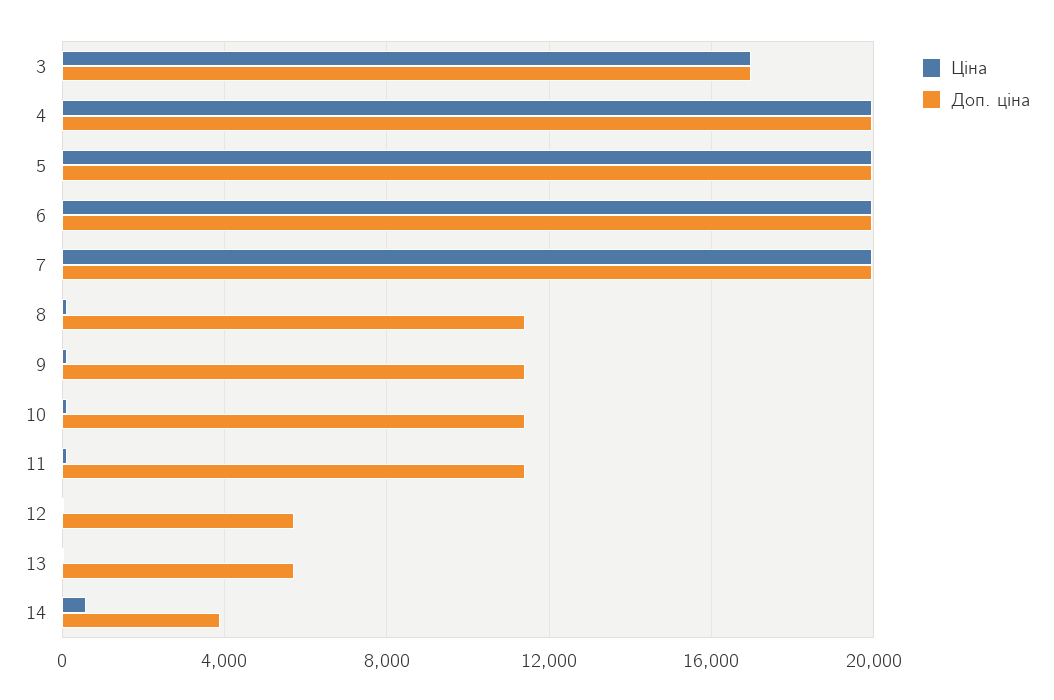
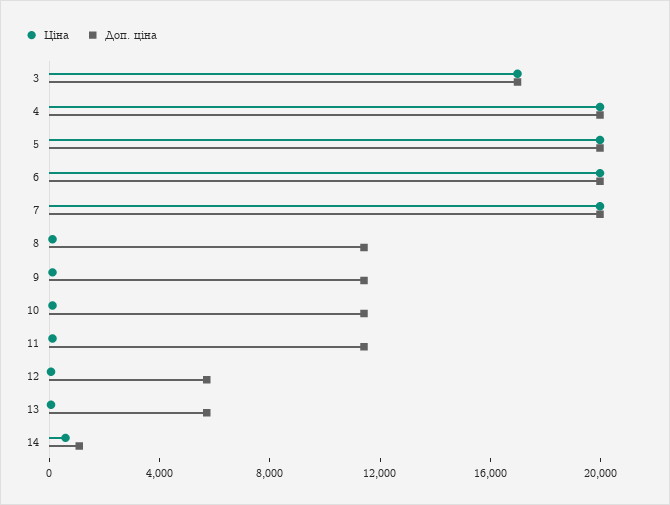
  {
    "Ціна": {
      "3": 17000,
      "4": 20000,
      "5": 20000,
      "6": 20000,
      "7": 20000,
      "8": 0,
      "9": 0,
      "10": 0,
      "11": 0,
      "12": 0,
      "13": 0,
      "14": 500
    },
    "Доп. ціна": {
      "3": 17000,
      "4": 20000,
      "5": 20000,
      "6": 20000,
      "7": 20000,
      "8": 11500,
      "9": 11500,
      "10": 11500,
      "11": 11500,
      "12": 5500,
      "13": 5500,
-     "14": 4000
+     "14": 1000
    }
  }

